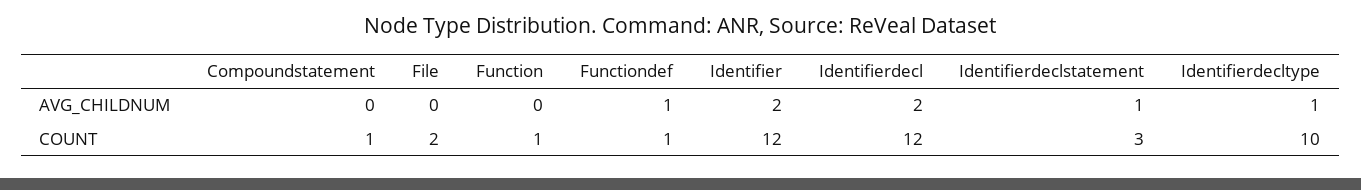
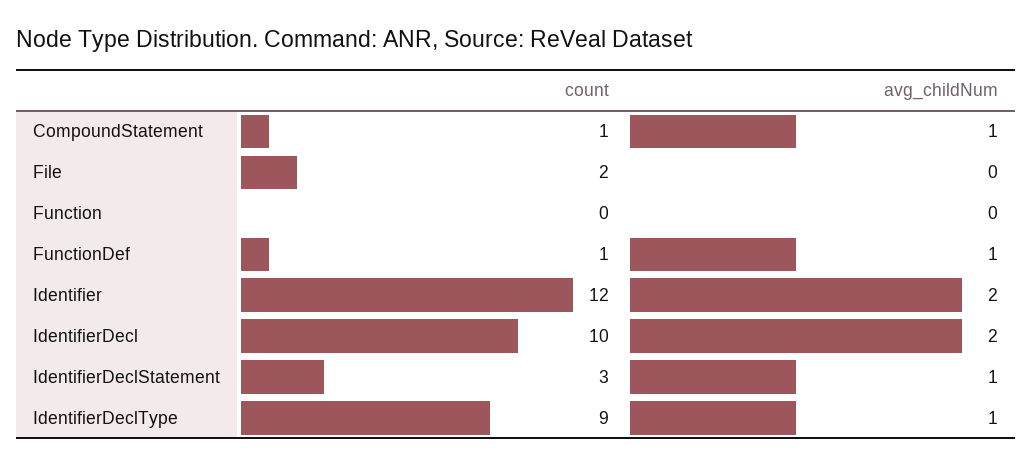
  {
    "Compoundstatement": {
-     "AVG_CHILDNUM": 0,
+     "AVG_CHILDNUM": 1,
      "COUNT": 1
    },
    "File": {
      "AVG_CHILDNUM": 0,
      "COUNT": 2
    },
    "Function": {
      "AVG_CHILDNUM": 0,
-     "COUNT": 1
+     "COUNT": 0
    },
    "Functiondef": {
      "AVG_CHILDNUM": 1,
      "COUNT": 1
    },
    "Identifier": {
      "AVG_CHILDNUM": 2,
      "COUNT": 12
    },
    "Identifierdecl": {
      "AVG_CHILDNUM": 2,
-     "COUNT": 12
+     "COUNT": 10
    },
    "Identifierdeclstatement": {
      "AVG_CHILDNUM": 1,
      "COUNT": 3
    },
    "Identifierdecltype": {
      "AVG_CHILDNUM": 1,
-     "COUNT": 10
+     "COUNT": 9
    }
  }

